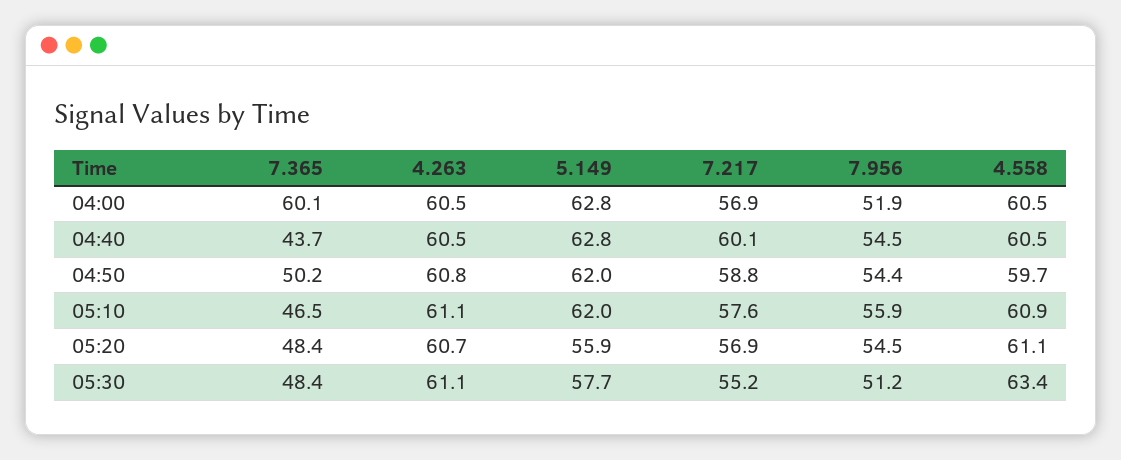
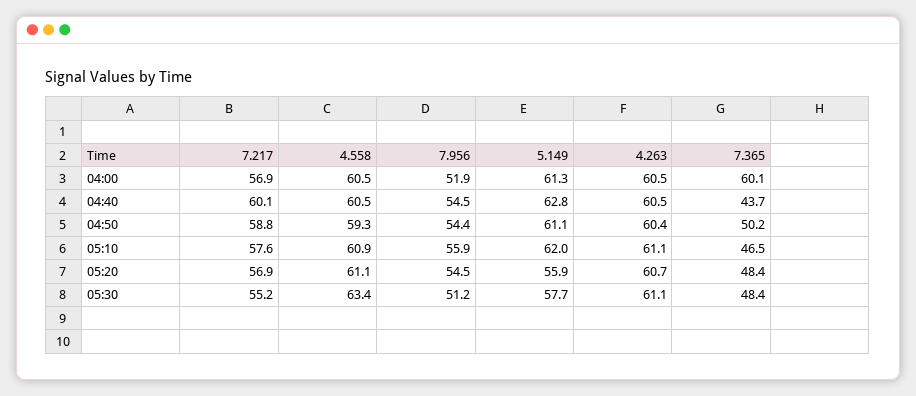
  {
    "7.365": {
      "04:00": 60.1,
      "04:40": 43.7,
      "04:50": 50.2,
      "05:10": 46.5,
      "05:20": 48.4,
      "05:30": 48.4
    },
    "4.263": {
      "04:00": 60.5,
      "04:40": 60.5,
-     "04:50": 60.8,
+     "04:50": 60.4,
      "05:10": 61.1,
      "05:20": 60.7,
      "05:30": 61.1
    },
    "5.149": {
-     "04:00": 62.8,
+     "04:00": 61.3,
      "04:40": 62.8,
-     "04:50": 62,
+     "04:50": 61.1,
      "05:10": 62,
      "05:20": 55.9,
      "05:30": 57.7
    },
    "7.217": {
      "04:00": 56.9,
      "04:40": 60.1,
      "04:50": 58.8,
      "05:10": 57.6,
      "05:20": 56.9,
      "05:30": 55.2
    },
    "7.956": {
      "04:00": 51.9,
      "04:40": 54.5,
      "04:50": 54.4,
      "05:10": 55.9,
      "05:20": 54.5,
      "05:30": 51.2
    },
    "4.558": {
      "04:00": 60.5,
      "04:40": 60.5,
-     "04:50": 59.7,
+     "04:50": 59.3,
      "05:10": 60.9,
      "05:20": 61.1,
      "05:30": 63.4
    }
  }

